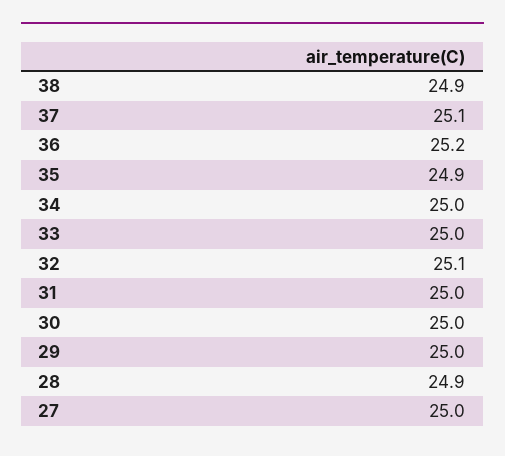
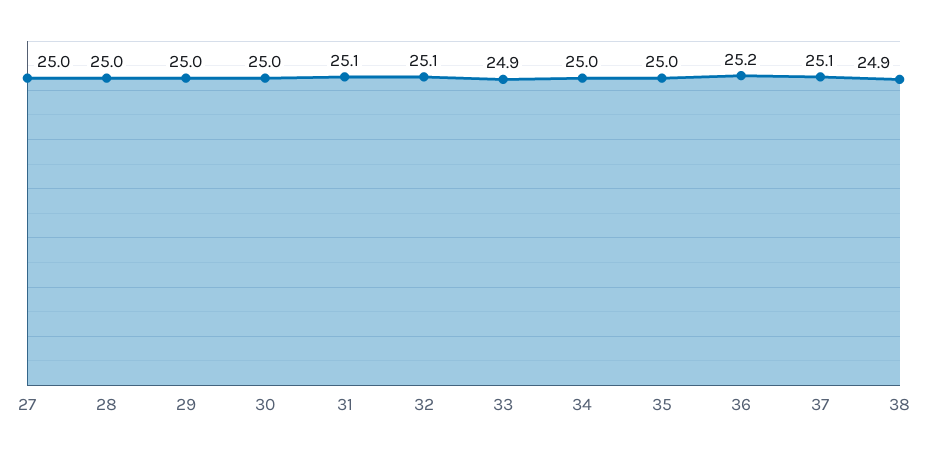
  {
    "38": 24.9,
    "37": 25.1,
    "36": 25.2,
-   "35": 24.9,
+   "35": 25,
    "34": 25,
-   "33": 25,
+   "33": 24.9,
    "32": 25.1,
-   "31": 25,
+   "31": 25.1,
    "30": 25,
    "29": 25,
-   "28": 24.9,
+   "28": 25,
    "27": 25
  }

